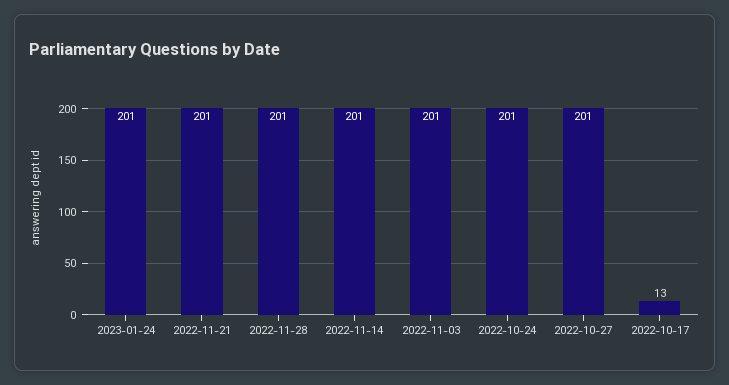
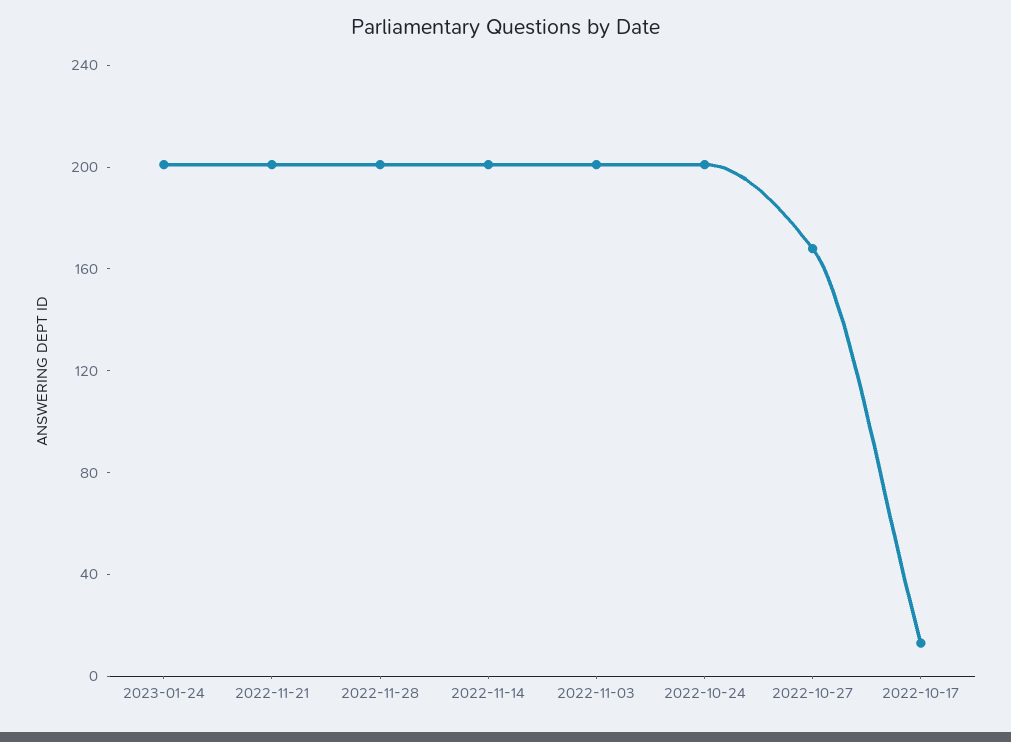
  {
    "2023-01-24": 201,
    "2022-11-21": 201,
    "2022-11-28": 201,
    "2022-11-14": 201,
    "2022-11-03": 201,
    "2022-10-24": 201,
-   "2022-10-27": 201,
+   "2022-10-27": 170,
    "2022-10-17": 13
  }

